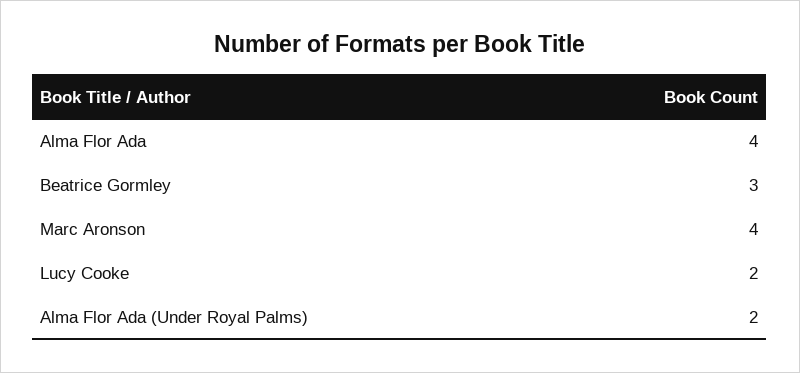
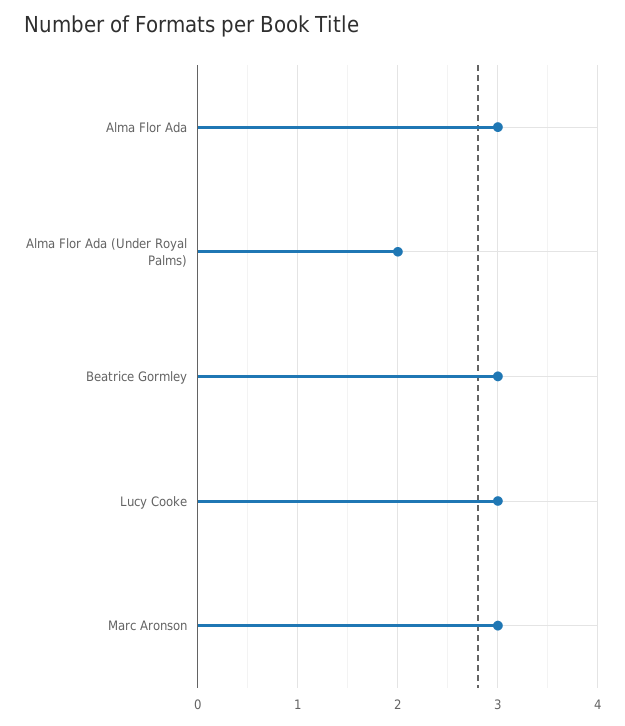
  {
-   "Alma Flor Ada": 4,
+   "Alma Flor Ada": 3,
    "Beatrice Gormley": 3,
-   "Marc Aronson": 4,
+   "Marc Aronson": 3,
-   "Lucy Cooke": 2,
+   "Lucy Cooke": 3,
    "Alma Flor Ada (Under Royal Palms)": 2
  }

